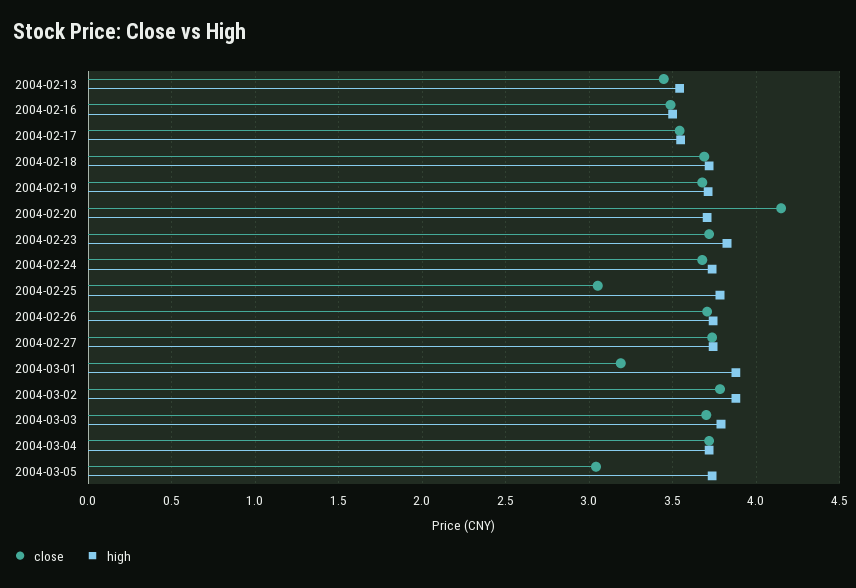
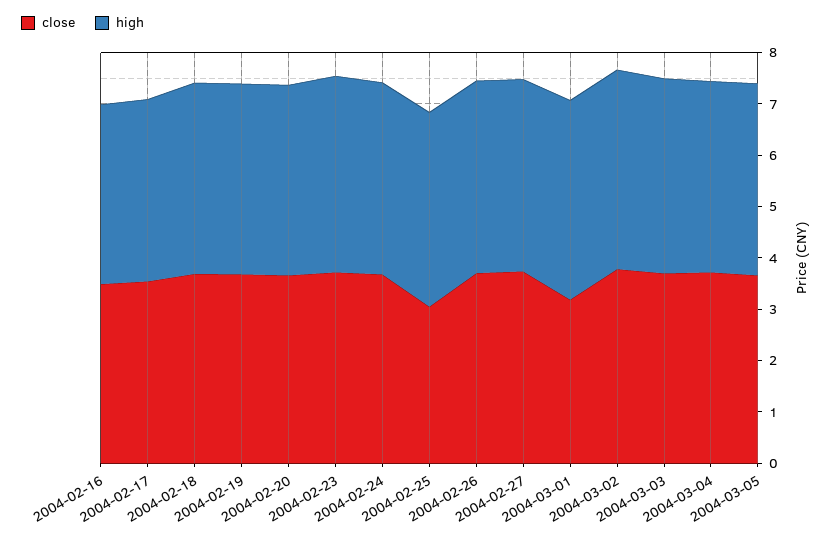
  {
    "close": {
-     "2004-02-13": 3.45,
      "2004-02-16": 3.5,
      "2004-02-17": 3.55,
      "2004-02-18": 3.7,
      "2004-02-19": 3.7,
-     "2004-02-20": 4.15,
+     "2004-02-20": 3.6,
      "2004-02-23": 3.7,
      "2004-02-24": 3.7,
      "2004-02-25": 3.05,
      "2004-02-26": 3.7,
      "2004-02-27": 3.75,
      "2004-03-01": 3.2,
      "2004-03-02": 3.8,
      "2004-03-03": 3.7,
      "2004-03-04": 3.7,
-     "2004-03-05": 3.05
+     "2004-03-05": 3.6
    },
    "high": {
-     "2004-02-13": 3.55,
      "2004-02-16": 3.5,
      "2004-02-17": 3.55,
      "2004-02-18": 3.7,
      "2004-02-19": 3.7,
      "2004-02-20": 3.7,
      "2004-02-23": 3.85,
      "2004-02-24": 3.75,
      "2004-02-25": 3.8,
      "2004-02-26": 3.75,
      "2004-02-27": 3.75,
      "2004-03-01": 3.9,
      "2004-03-02": 3.9,
      "2004-03-03": 3.8,
      "2004-03-04": 3.7,
      "2004-03-05": 3.75
    }
  }

